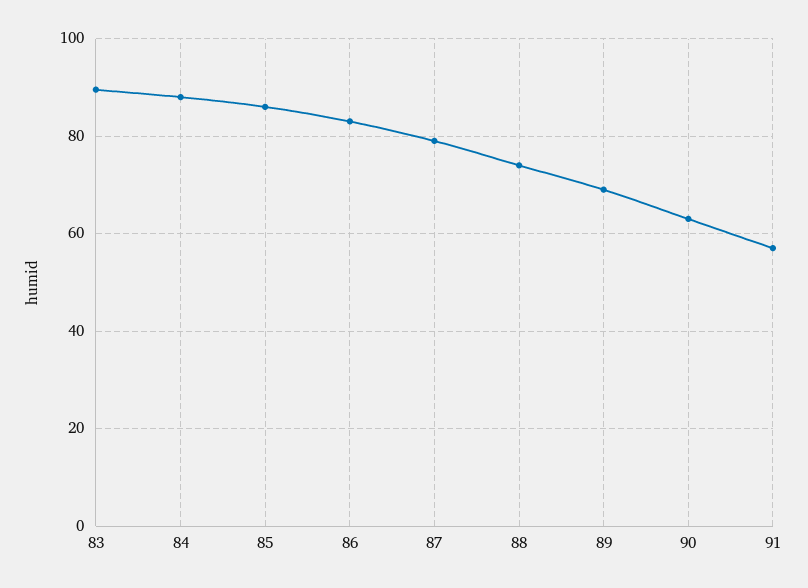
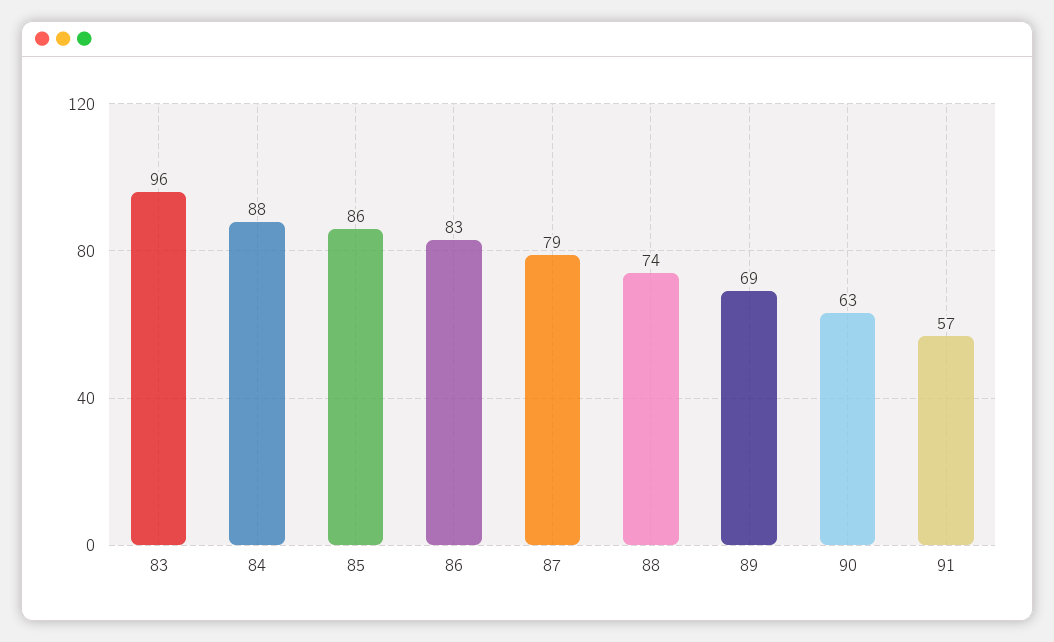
  {
-   "83": 90,
+   "83": 96,
    "84": 88,
    "85": 86,
    "86": 83,
    "87": 79,
    "88": 74,
    "89": 69,
    "90": 63,
    "91": 57
  }

